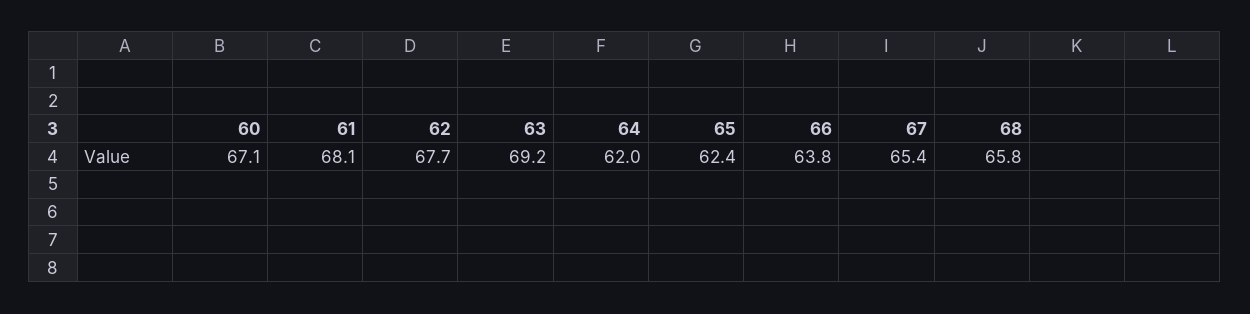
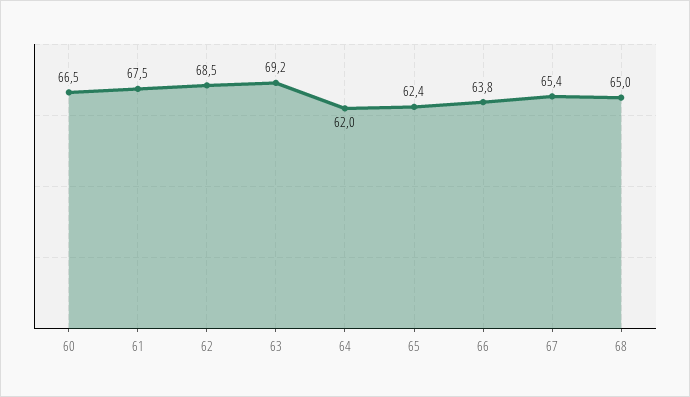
  {
-   "60": 67.1,
+   "60": 66.5,
-   "61": 68.1,
+   "61": 67.5,
-   "62": 67.7,
+   "62": 68.5,
    "63": 69.2,
    "64": 62,
    "65": 62.4,
    "66": 63.8,
    "67": 65.4,
-   "68": 65.8
+   "68": 65
  }

